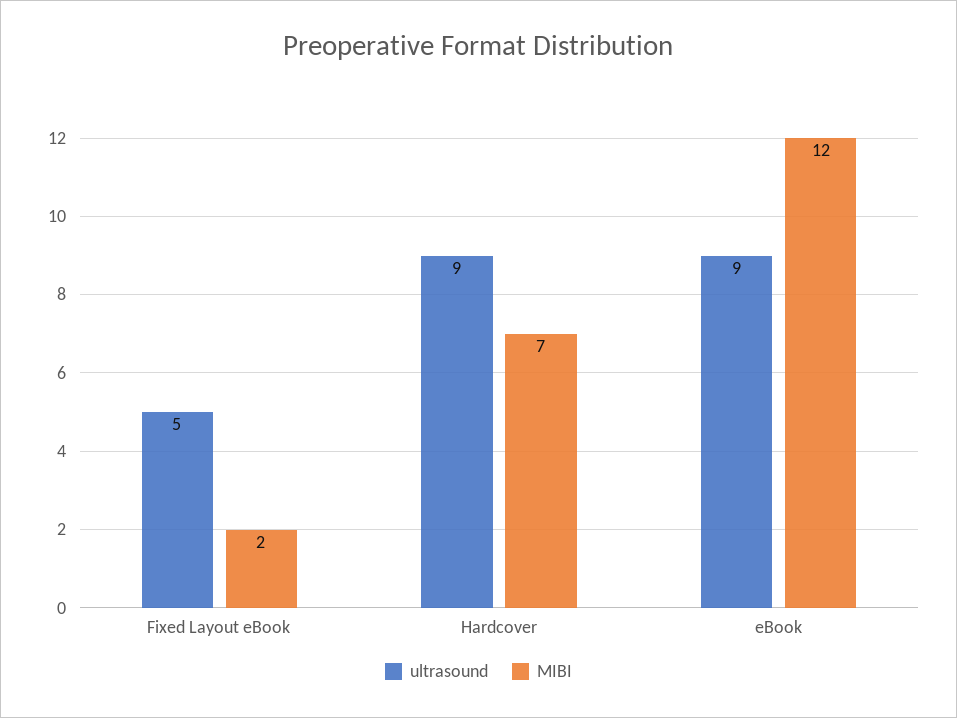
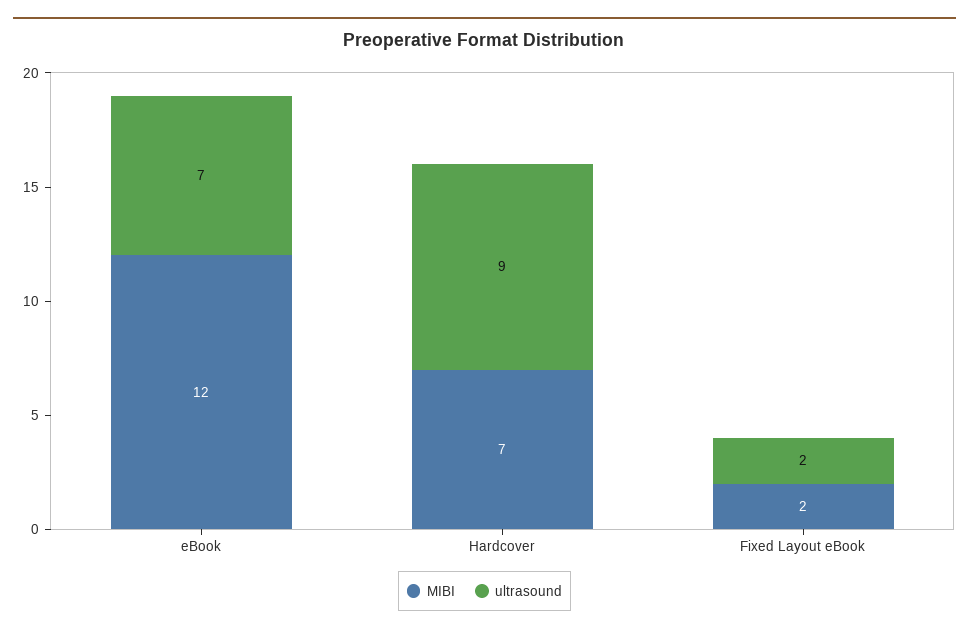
  {
    "ultrasound": {
-     "Fixed Layout eBook": 5,
+     "Fixed Layout eBook": 2,
      "Hardcover": 9,
-     "eBook": 9
+     "eBook": 7
    },
    "MIBI": {
      "Fixed Layout eBook": 2,
      "Hardcover": 7,
      "eBook": 12
    }
  }

